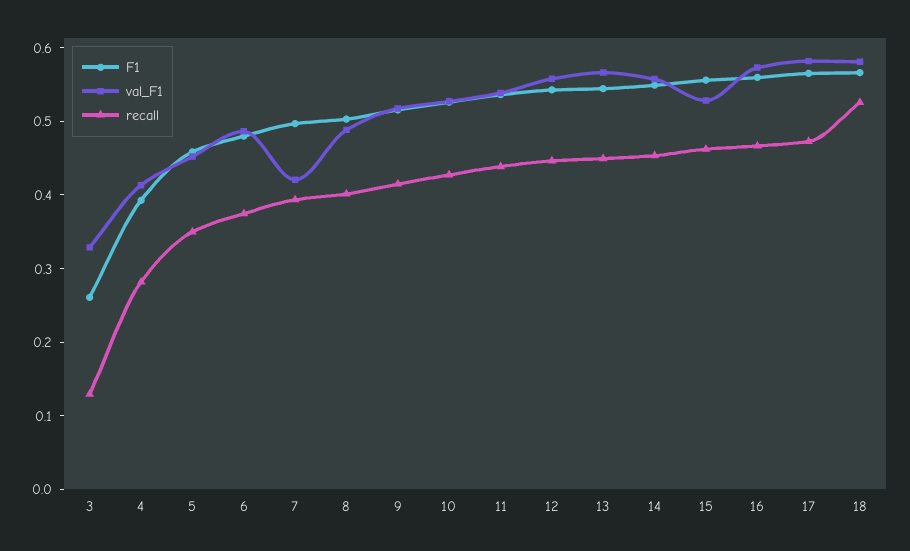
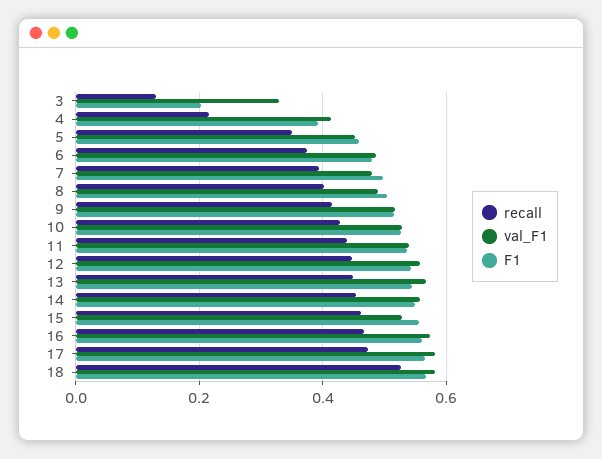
  {
    "F1": {
-     "3": 0.26,
+     "3": 0.2,
      "4": 0.4,
      "5": 0.46,
      "6": 0.48,
      "7": 0.5,
      "8": 0.5,
      "9": 0.52,
      "10": 0.52,
      "11": 0.54,
      "12": 0.54,
      "13": 0.54,
      "14": 0.54,
      "15": 0.56,
      "16": 0.56,
      "17": 0.56,
      "18": 0.56
    },
    "val_F1": {
      "3": 0.32,
      "4": 0.42,
      "5": 0.46,
      "6": 0.48,
-     "7": 0.42,
+     "7": 0.48,
      "8": 0.48,
      "9": 0.52,
      "10": 0.52,
      "11": 0.54,
      "12": 0.56,
      "13": 0.56,
      "14": 0.56,
      "15": 0.52,
      "16": 0.58,
      "17": 0.58,
      "18": 0.58
    },
    "recall": {
      "3": 0.12,
-     "4": 0.28,
+     "4": 0.22,
      "5": 0.34,
      "6": 0.38,
      "7": 0.4,
      "8": 0.4,
      "9": 0.42,
      "10": 0.42,
      "11": 0.44,
      "12": 0.44,
      "13": 0.44,
      "14": 0.46,
      "15": 0.46,
      "16": 0.46,
      "17": 0.48,
      "18": 0.52
    }
  }

